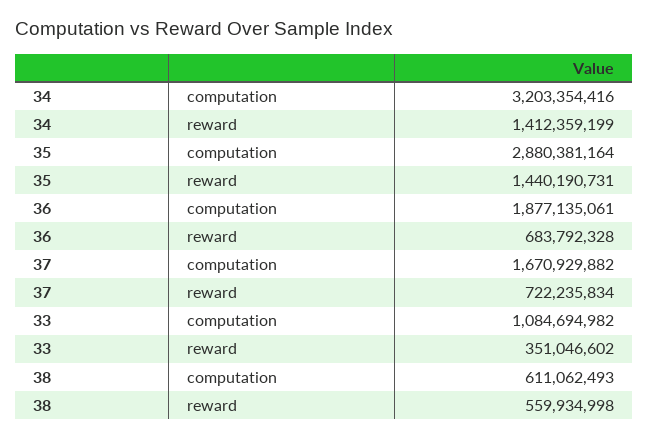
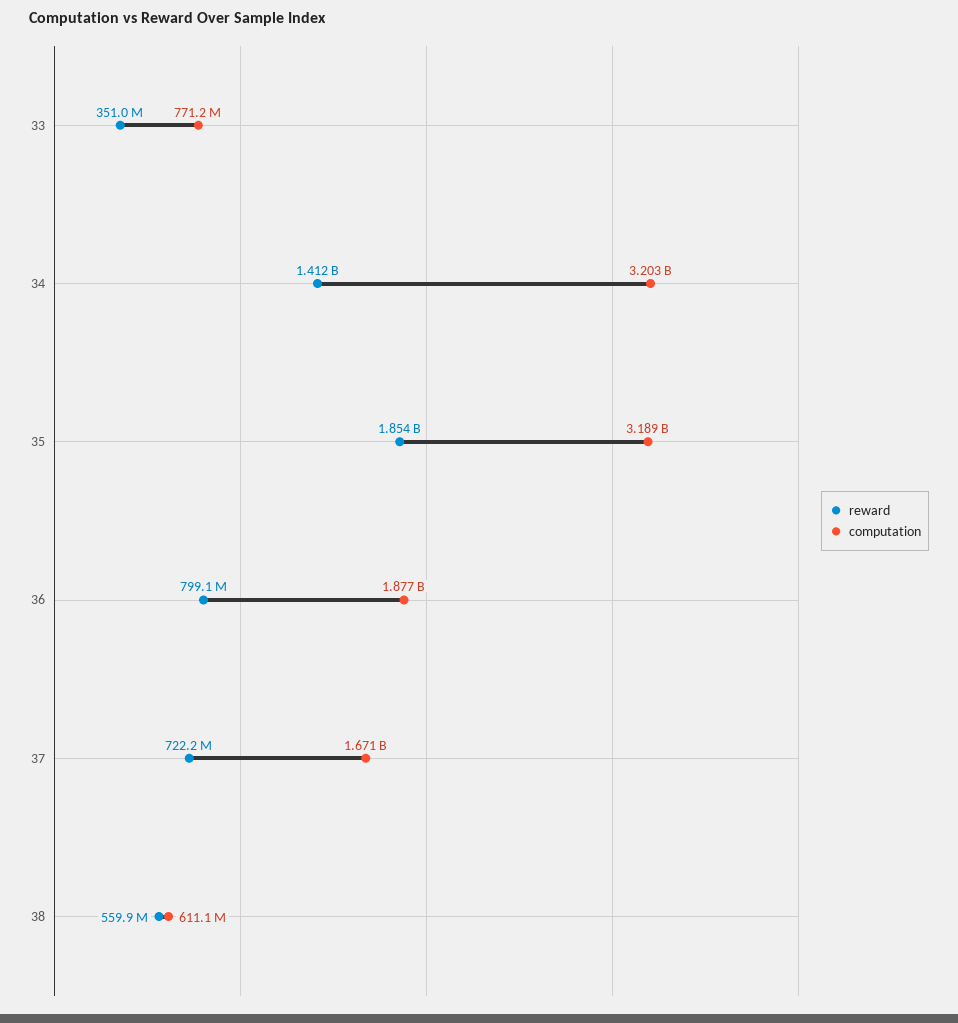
  {
    "computation": {
      "34": 3203354416,
-     "35": 2880381164,
+     "35": 3189000000,
      "36": 1877135061,
      "37": 1670929882,
-     "33": 1084694982,
+     "33": 771200000,
      "38": 611062493
    },
    "reward": {
      "34": 1412359199,
-     "35": 1440190731,
+     "35": 1854000000,
-     "36": 683792328,
+     "36": 799100000,
      "37": 722235834,
      "33": 351046602,
      "38": 559934998
    }
  }

